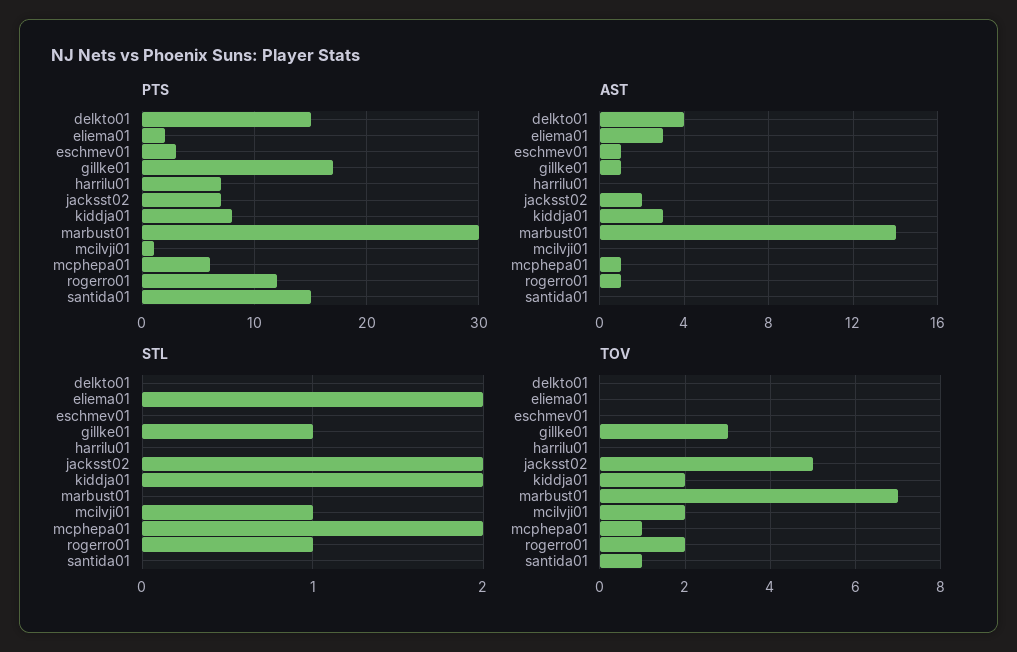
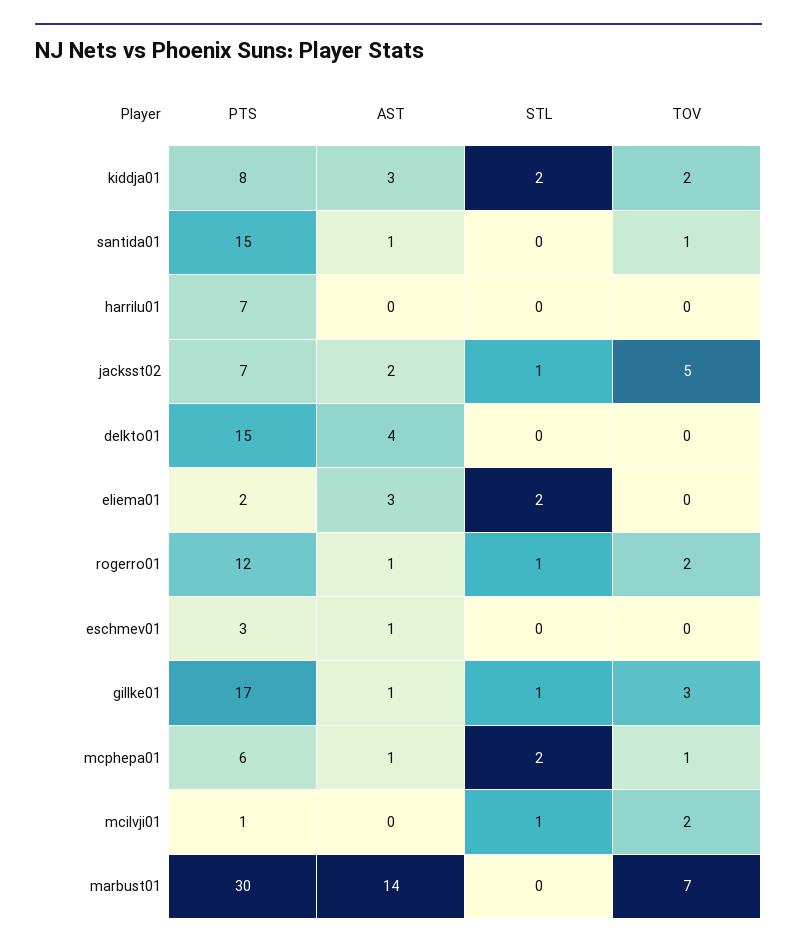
  {
    "PTS": {
      "delkto01": 15,
      "eliema01": 2,
      "eschmev01": 3,
      "gillke01": 17,
      "harrilu01": 7,
      "jacksst02": 7,
      "kiddja01": 8,
      "marbust01": 30,
      "mcilvji01": 1,
      "mcphepa01": 6,
      "rogerro01": 12,
      "santida01": 15
    },
    "AST": {
      "delkto01": 4,
      "eliema01": 3,
      "eschmev01": 1,
      "gillke01": 1,
      "harrilu01": 0,
      "jacksst02": 2,
      "kiddja01": 3,
      "marbust01": 14,
      "mcilvji01": 0,
      "mcphepa01": 1,
      "rogerro01": 1,
-     "santida01": 0
+     "santida01": 1
    },
    "STL": {
      "delkto01": 0,
      "eliema01": 2,
      "eschmev01": 0,
      "gillke01": 1,
      "harrilu01": 0,
-     "jacksst02": 2,
+     "jacksst02": 1,
      "kiddja01": 2,
      "marbust01": 0,
      "mcilvji01": 1,
      "mcphepa01": 2,
      "rogerro01": 1,
      "santida01": 0
    },
    "TOV": {
      "delkto01": 0,
      "eliema01": 0,
      "eschmev01": 0,
      "gillke01": 3,
      "harrilu01": 0,
      "jacksst02": 5,
      "kiddja01": 2,
      "marbust01": 7,
      "mcilvji01": 2,
      "mcphepa01": 1,
      "rogerro01": 2,
      "santida01": 1
    }
  }

